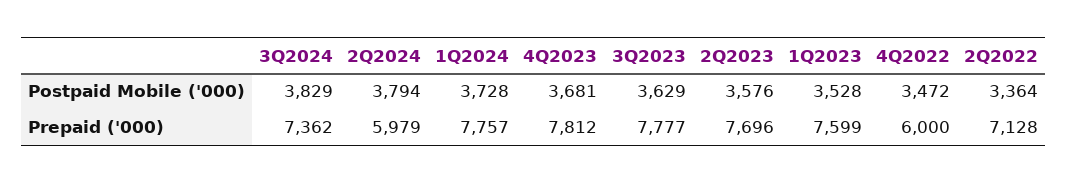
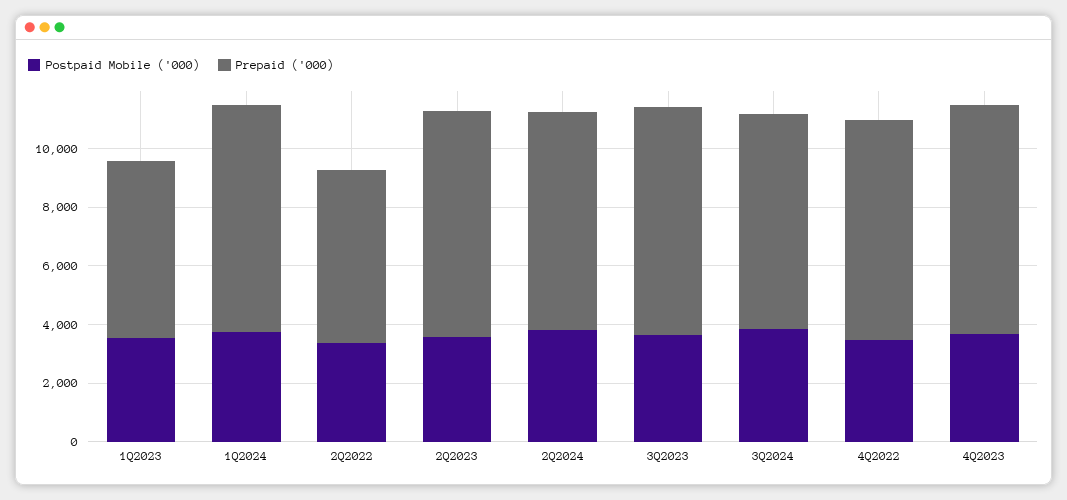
  {
    "Postpaid Mobile ('000)": {
      "3Q2024": 3829,
      "2Q2024": 3794,
      "1Q2024": 3728,
      "4Q2023": 3681,
      "3Q2023": 3629,
      "2Q2023": 3576,
      "1Q2023": 3528,
      "4Q2022": 3472,
      "2Q2022": 3364
    },
    "Prepaid ('000)": {
      "3Q2024": 7362,
-     "2Q2024": 5979,
+     "2Q2024": 7500,
      "1Q2024": 7757,
      "4Q2023": 7812,
      "3Q2023": 7777,
      "2Q2023": 7696,
-     "1Q2023": 7599,
+     "1Q2023": 6000,
-     "4Q2022": 6000,
+     "4Q2022": 7500,
-     "2Q2022": 7128
+     "2Q2022": 6000
    }
  }

